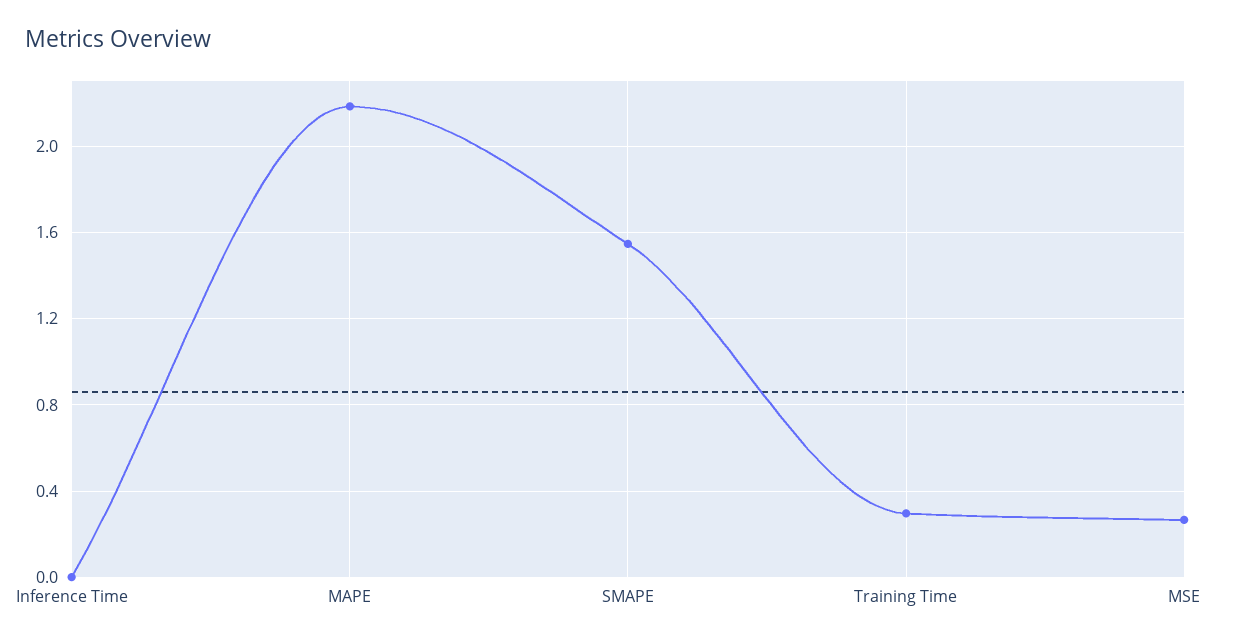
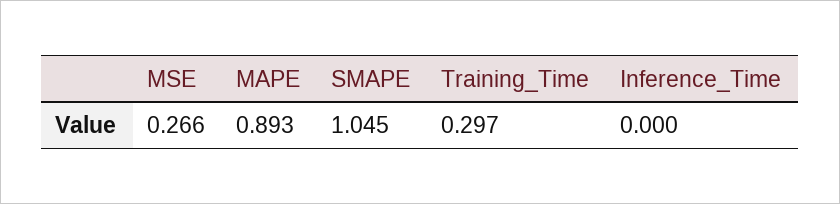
  {
    "Inference Time": 0,
-   "MAPE": 2.2,
+   "MAPE": 0.893,
-   "SMAPE": 1.55,
+   "SMAPE": 1.045,
    "Training Time": 0.297,
    "MSE": 0.266
  }

